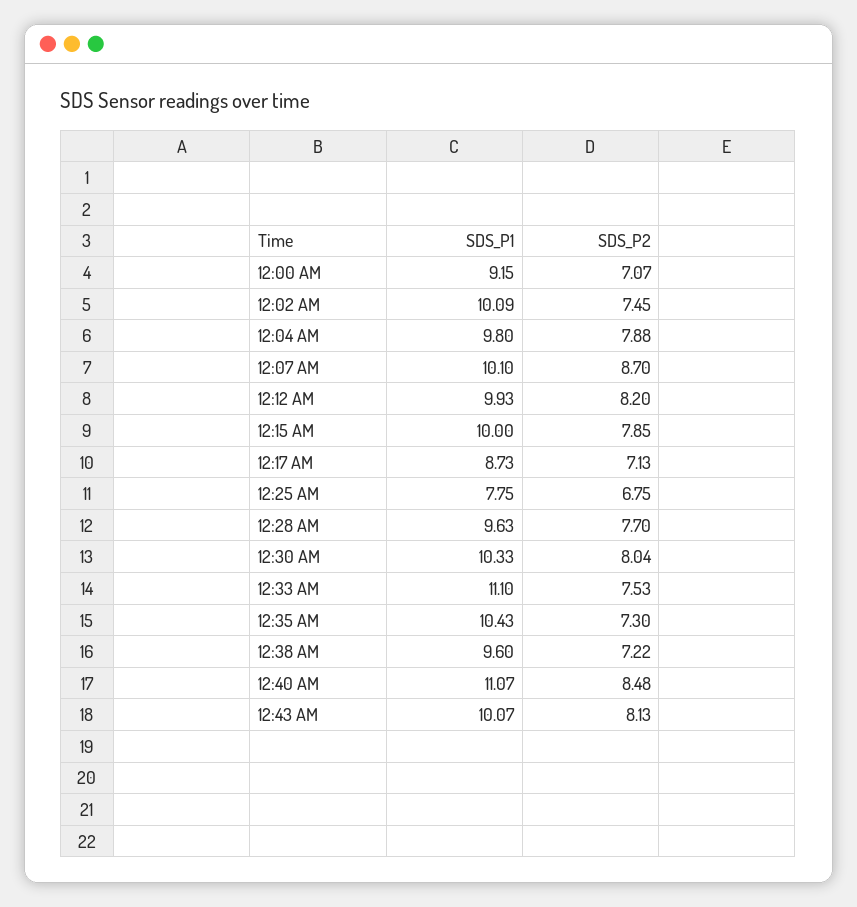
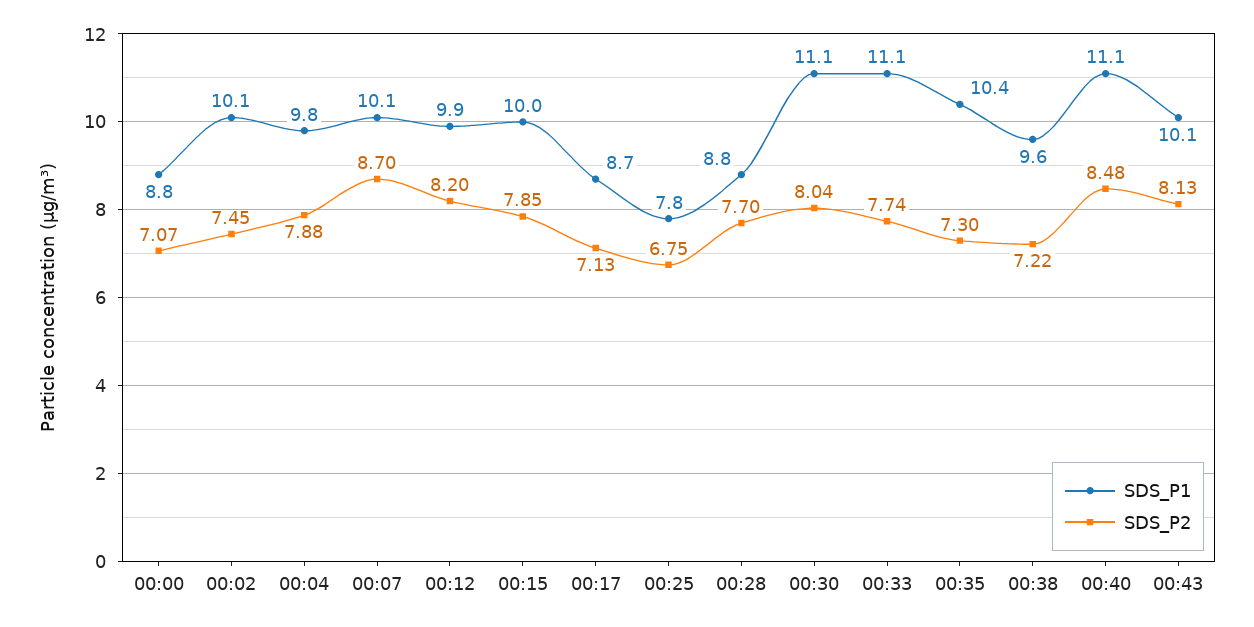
  {
    "SDS_P1": {
-     "12:00 AM": 9.15,
+     "12:00 AM": 8.8,
      "12:02 AM": 10.09,
      "12:04 AM": 9.8,
      "12:07 AM": 10.1,
      "12:12 AM": 9.93,
      "12:15 AM": 10,
      "12:17 AM": 8.73,
      "12:25 AM": 7.75,
-     "12:28 AM": 9.63,
+     "12:28 AM": 8.8,
-     "12:30 AM": 10.33,
+     "12:30 AM": 11.1,
      "12:33 AM": 11.1,
      "12:35 AM": 10.43,
      "12:38 AM": 9.6,
      "12:40 AM": 11.07,
      "12:43 AM": 10.07
    },
    "SDS_P2": {
      "12:00 AM": 7.07,
      "12:02 AM": 7.45,
      "12:04 AM": 7.88,
      "12:07 AM": 8.7,
      "12:12 AM": 8.2,
      "12:15 AM": 7.85,
      "12:17 AM": 7.13,
      "12:25 AM": 6.75,
      "12:28 AM": 7.7,
      "12:30 AM": 8.04,
-     "12:33 AM": 7.53,
+     "12:33 AM": 7.74,
      "12:35 AM": 7.3,
      "12:38 AM": 7.22,
      "12:40 AM": 8.48,
      "12:43 AM": 8.13
    }
  }

